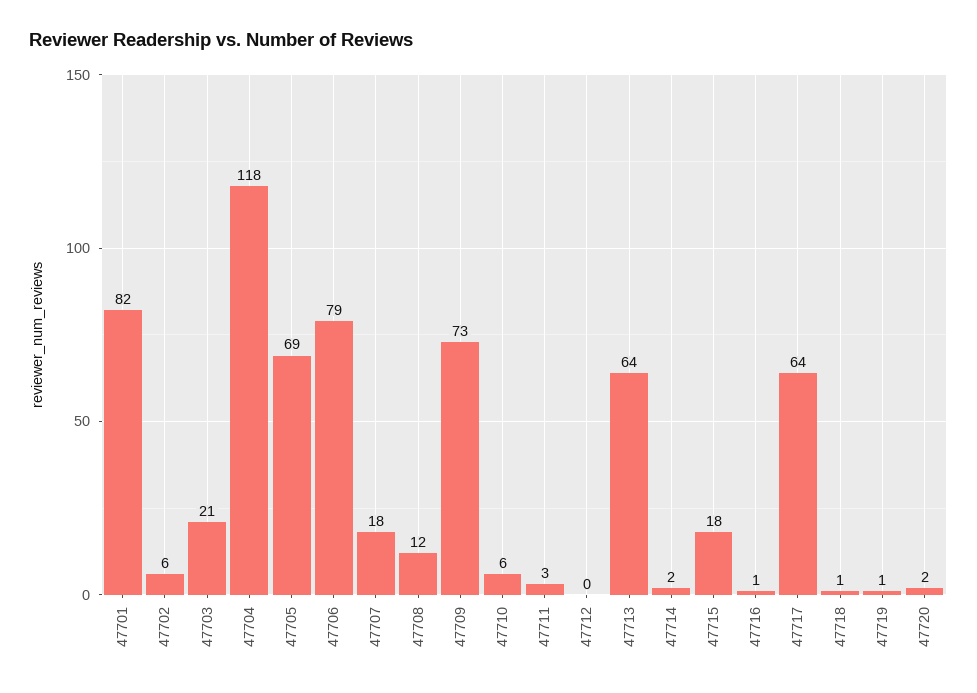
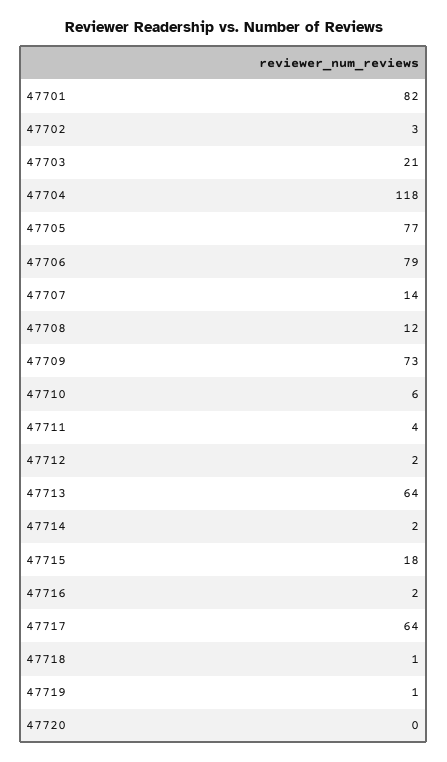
  {
    "47701": 82,
-   "47702": 6,
+   "47702": 3,
    "47703": 21,
    "47704": 118,
-   "47705": 69,
+   "47705": 77,
    "47706": 79,
-   "47707": 18,
+   "47707": 14,
    "47708": 12,
    "47709": 73,
    "47710": 6,
-   "47711": 3,
+   "47711": 4,
-   "47712": 0,
+   "47712": 2,
    "47713": 64,
    "47714": 2,
    "47715": 18,
-   "47716": 1,
+   "47716": 2,
    "47717": 64,
    "47718": 1,
    "47719": 1,
-   "47720": 2
+   "47720": 0
  }

